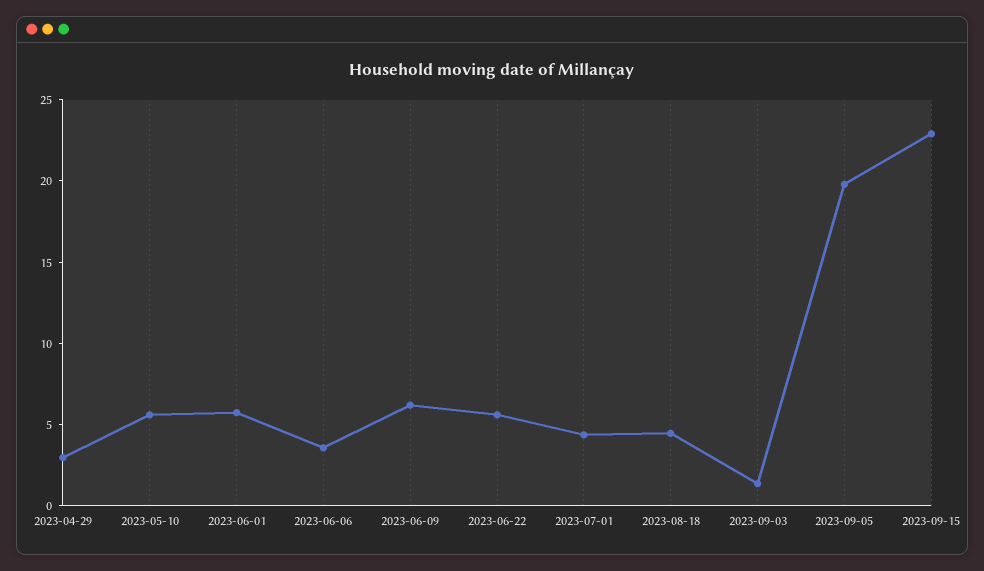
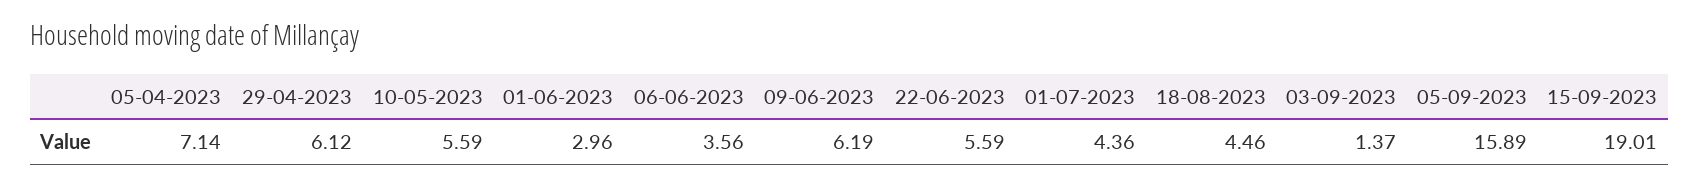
  {
-   "2023-04-29": 3,
+   "2023-04-29": 6.12,
    "2023-05-10": 5.59,
-   "2023-06-01": 6,
+   "2023-06-01": 2.96,
    "2023-06-06": 3.56,
    "2023-06-09": 6.19,
    "2023-06-22": 5.59,
    "2023-07-01": 4.36,
    "2023-08-18": 4.46,
    "2023-09-03": 1.37,
-   "2023-09-05": 20,
+   "2023-09-05": 15.89,
-   "2023-09-15": 23
+   "2023-09-15": 19.01,
+   "05-04-2023": 7.14
  }

